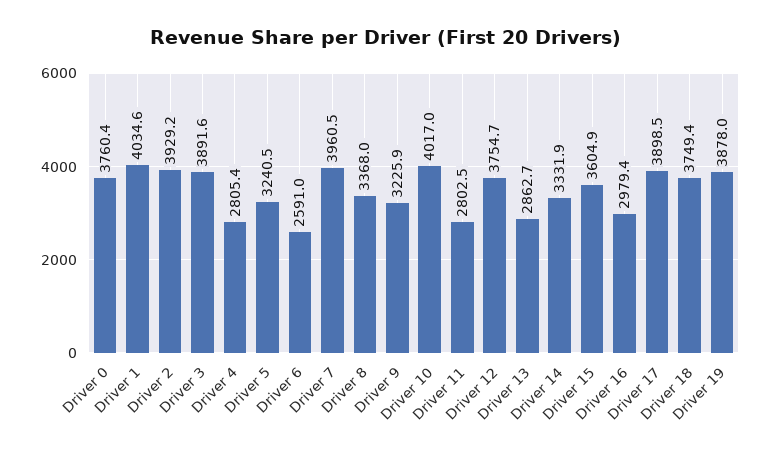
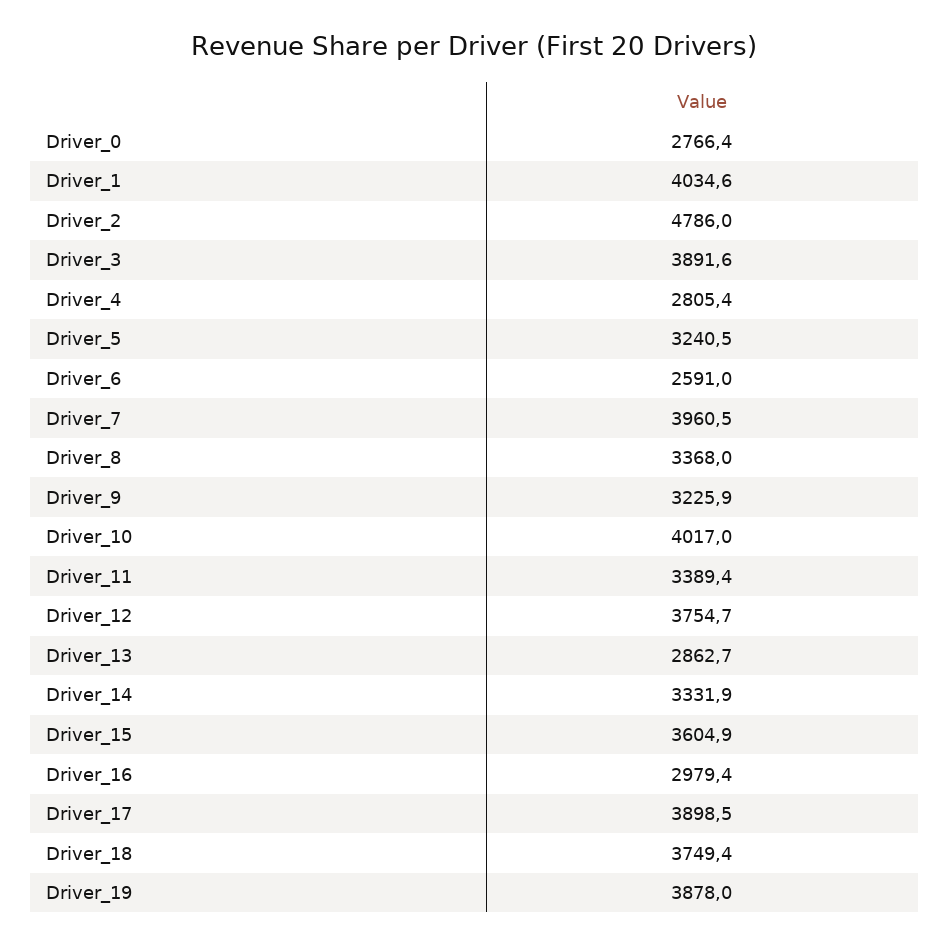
  {
-   "Driver 0": 3760.4,
+   "Driver 0": 2766.4,
    "Driver 1": 4034.6,
-   "Driver 2": 3929.2,
+   "Driver 2": 4786,
    "Driver 3": 3891.6,
    "Driver 4": 2805.4,
    "Driver 5": 3240.5,
    "Driver 6": 2591,
    "Driver 7": 3960.5,
    "Driver 8": 3368,
    "Driver 9": 3225.9,
    "Driver 10": 4017,
-   "Driver 11": 2802.5,
+   "Driver 11": 3389.4,
    "Driver 12": 3754.7,
    "Driver 13": 2862.7,
    "Driver 14": 3331.9,
    "Driver 15": 3604.9,
    "Driver 16": 2979.4,
    "Driver 17": 3898.5,
    "Driver 18": 3749.4,
    "Driver 19": 3878
  }

